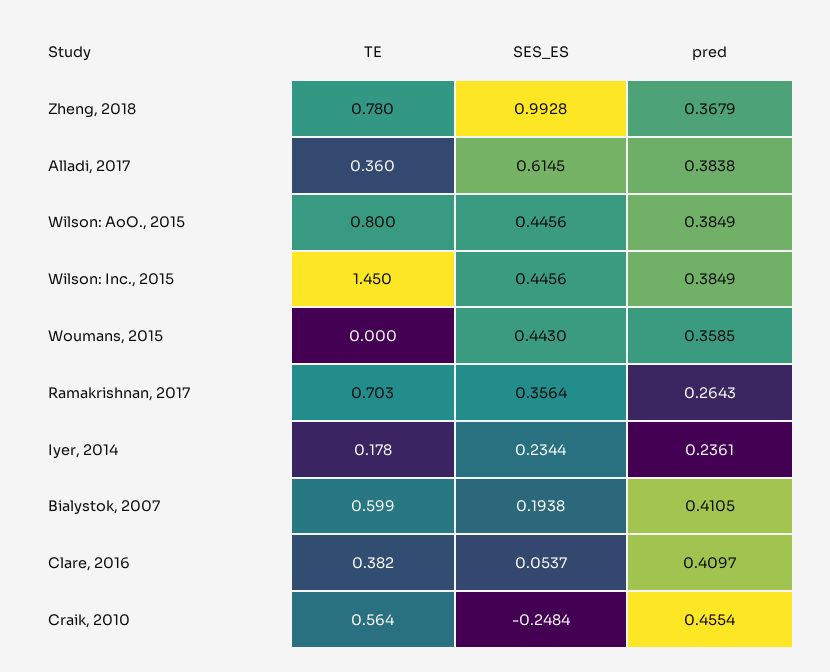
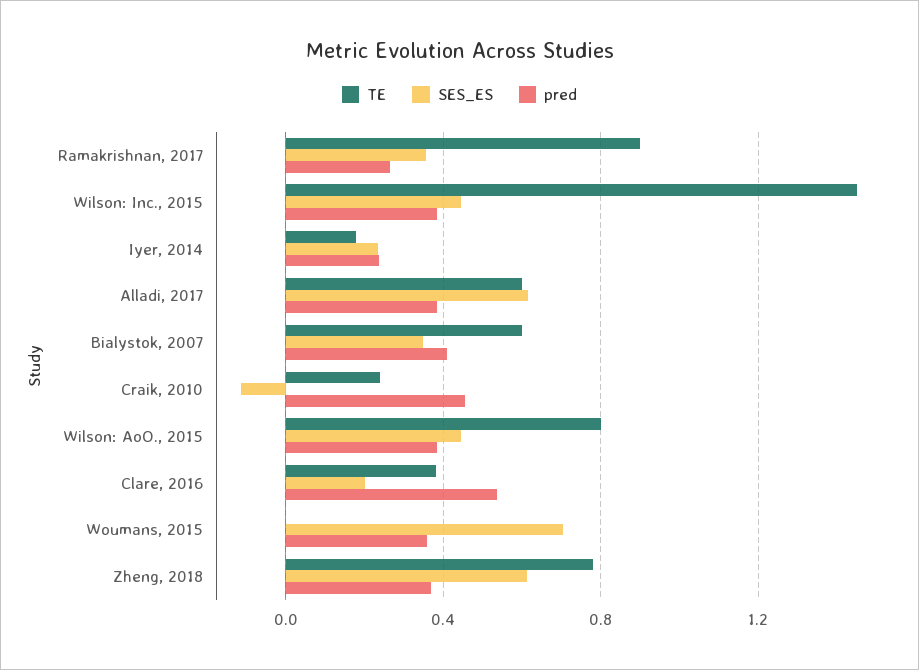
  {
    "TE": {
      "Zheng, 2018": 0.78,
-     "Alladi, 2017": 0.36,
+     "Alladi, 2017": 0.6,
      "Wilson: AoO., 2015": 0.8,
      "Wilson: Inc., 2015": 1.45,
      "Woumans, 2015": 0,
-     "Ramakrishnan, 2017": 0.703,
+     "Ramakrishnan, 2017": 0.9,
      "Iyer, 2014": 0.178,
      "Bialystok, 2007": 0.599,
      "Clare, 2016": 0.382,
-     "Craik, 2010": 0.564
+     "Craik, 2010": 0.25
    },
    "SES_ES": {
-     "Zheng, 2018": 0.9928,
+     "Zheng, 2018": 0.6,
      "Alladi, 2017": 0.6145,
      "Wilson: AoO., 2015": 0.4456,
      "Wilson: Inc., 2015": 0.4456,
-     "Woumans, 2015": 0.443,
+     "Woumans, 2015": 0.7,
      "Ramakrishnan, 2017": 0.3564,
      "Iyer, 2014": 0.2344,
-     "Bialystok, 2007": 0.1938,
+     "Bialystok, 2007": 0.35,
-     "Clare, 2016": 0.0537,
+     "Clare, 2016": 0.2,
-     "Craik, 2010": -0.2484
+     "Craik, 2010": -0.1
    },
    "pred": {
      "Zheng, 2018": 0.3679,
      "Alladi, 2017": 0.3838,
      "Wilson: AoO., 2015": 0.3849,
      "Wilson: Inc., 2015": 0.3849,
      "Woumans, 2015": 0.3585,
      "Ramakrishnan, 2017": 0.2643,
      "Iyer, 2014": 0.2361,
      "Bialystok, 2007": 0.4105,
-     "Clare, 2016": 0.4097,
+     "Clare, 2016": 0.55,
      "Craik, 2010": 0.4554
    }
  }

